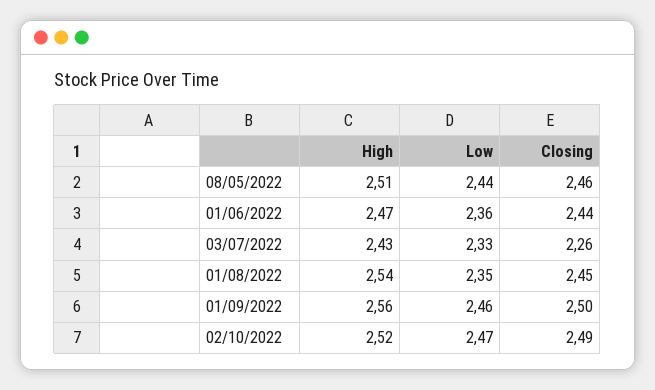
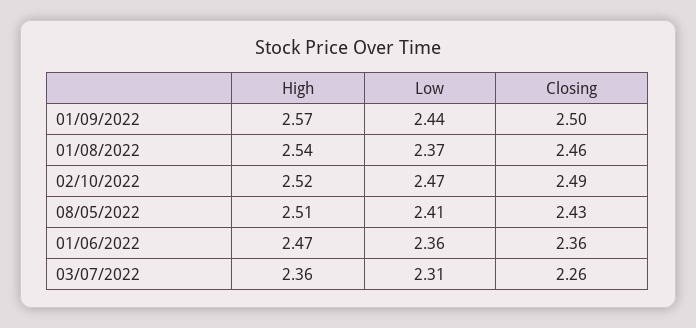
  {
    "High": {
      "08/05/2022": 2.51,
      "01/06/2022": 2.47,
-     "03/07/2022": 2.43,
+     "03/07/2022": 2.36,
      "01/08/2022": 2.54,
-     "01/09/2022": 2.56,
+     "01/09/2022": 2.57,
      "02/10/2022": 2.52
    },
    "Low": {
-     "08/05/2022": 2.44,
+     "08/05/2022": 2.41,
      "01/06/2022": 2.36,
-     "03/07/2022": 2.33,
+     "03/07/2022": 2.31,
-     "01/08/2022": 2.35,
+     "01/08/2022": 2.37,
-     "01/09/2022": 2.46,
+     "01/09/2022": 2.44,
      "02/10/2022": 2.47
    },
    "Closing": {
-     "08/05/2022": 2.46,
+     "08/05/2022": 2.43,
-     "01/06/2022": 2.44,
+     "01/06/2022": 2.36,
      "03/07/2022": 2.26,
-     "01/08/2022": 2.45,
+     "01/08/2022": 2.46,
      "01/09/2022": 2.5,
      "02/10/2022": 2.49
    }
  }

